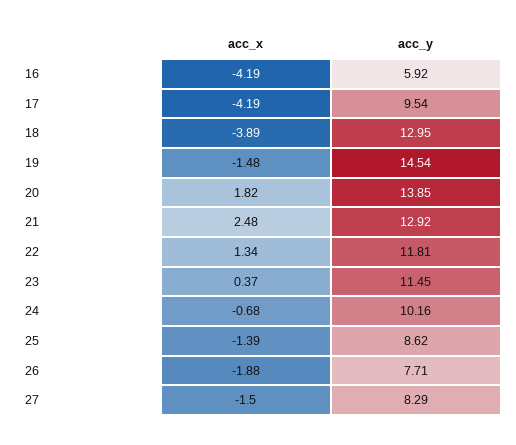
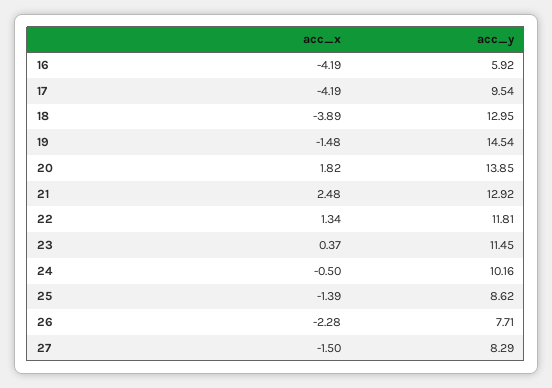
  {
    "acc_x": {
      "16": -4.19,
      "17": -4.19,
      "18": -3.89,
      "19": -1.48,
      "20": 1.82,
      "21": 2.48,
      "22": 1.34,
      "23": 0.37,
-     "24": -0.68,
+     "24": -0.5,
      "25": -1.39,
-     "26": -1.88,
+     "26": -2.28,
      "27": -1.5
    },
    "acc_y": {
      "16": 5.92,
      "17": 9.54,
      "18": 12.95,
      "19": 14.54,
      "20": 13.85,
      "21": 12.92,
      "22": 11.81,
      "23": 11.45,
      "24": 10.16,
      "25": 8.62,
      "26": 7.71,
      "27": 8.29
    }
  }

